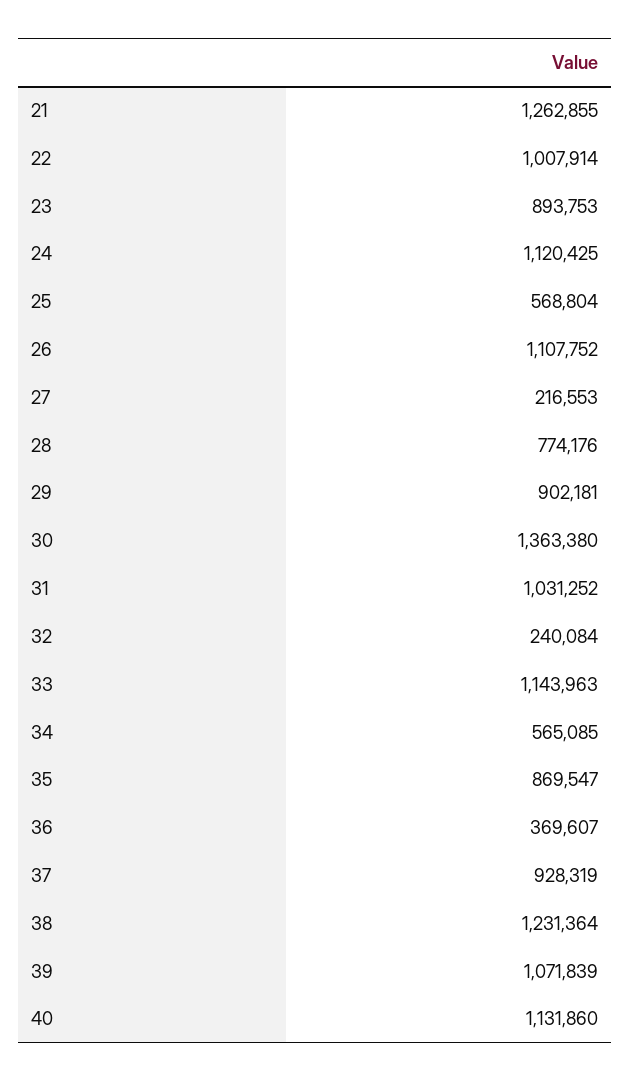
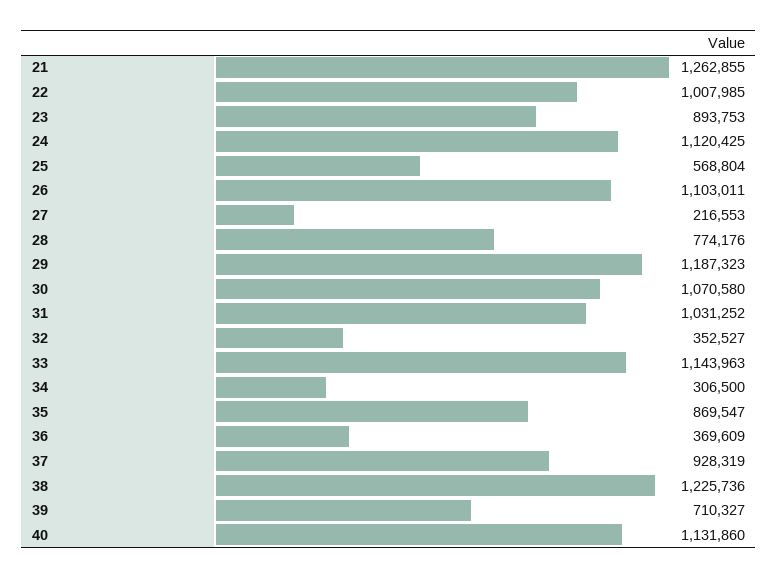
  {
    "21": 1262855,
-   "22": 1007914,
+   "22": 1007985,
    "23": 893753,
    "24": 1120425,
    "25": 568804,
-   "26": 1107752,
+   "26": 1103011,
    "27": 216553,
    "28": 774176,
-   "29": 902181,
+   "29": 1187323,
-   "30": 1363380,
+   "30": 1070580,
    "31": 1031252,
-   "32": 240084,
+   "32": 352527,
    "33": 1143963,
-   "34": 565085,
+   "34": 306500,
    "35": 869547,
-   "36": 369607,
+   "36": 369609,
    "37": 928319,
-   "38": 1231364,
+   "38": 1225736,
-   "39": 1071839,
+   "39": 710327,
    "40": 1131860
  }

